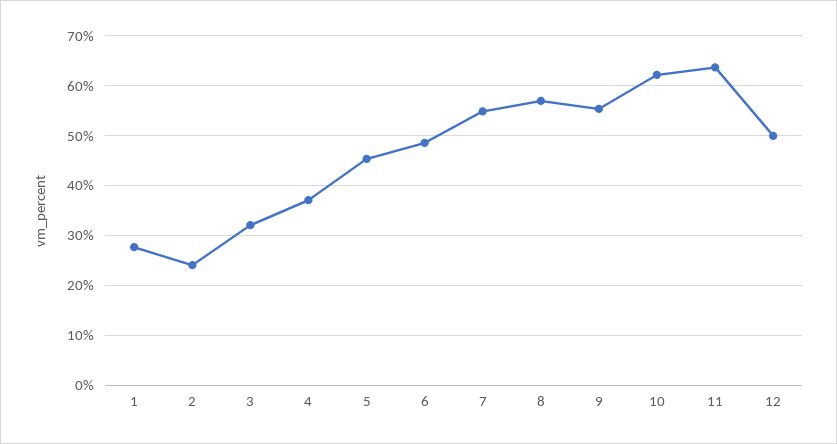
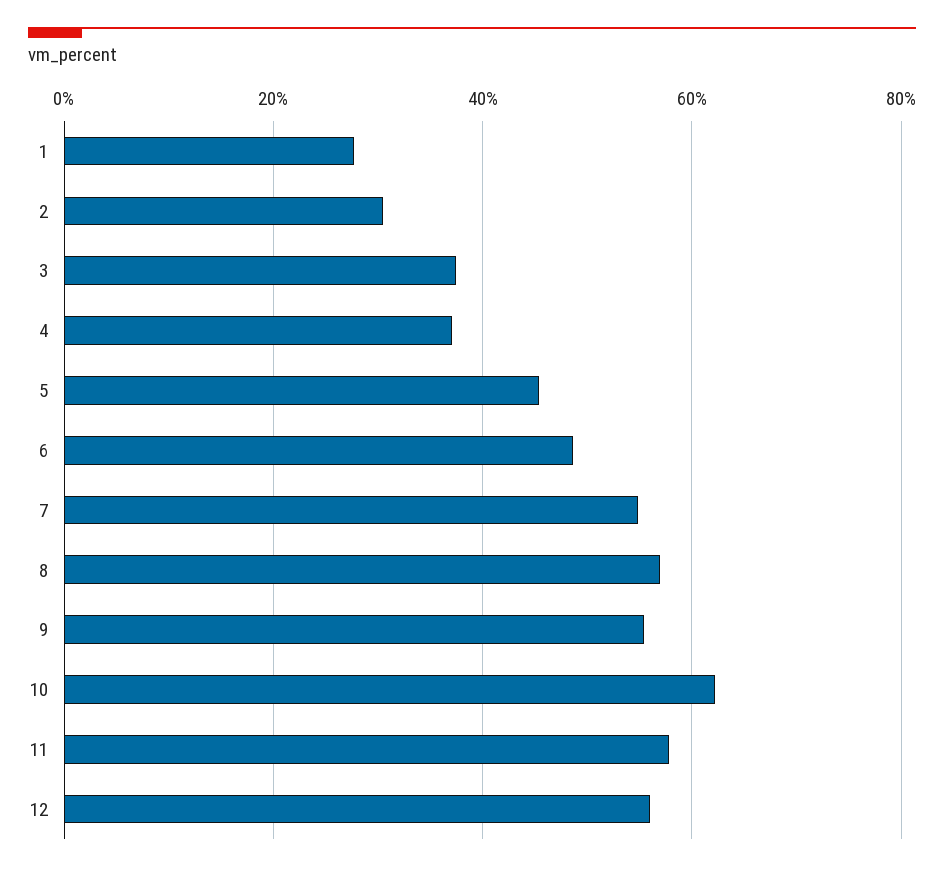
  {
    "1": 28,
-   "2": 24,
+   "2": 30,
-   "3": 32,
+   "3": 38,
    "4": 38,
    "5": 46,
    "6": 48,
    "7": 54,
    "8": 58,
    "9": 56,
    "10": 62,
-   "11": 64,
+   "11": 58,
-   "12": 50
+   "12": 56
  }

